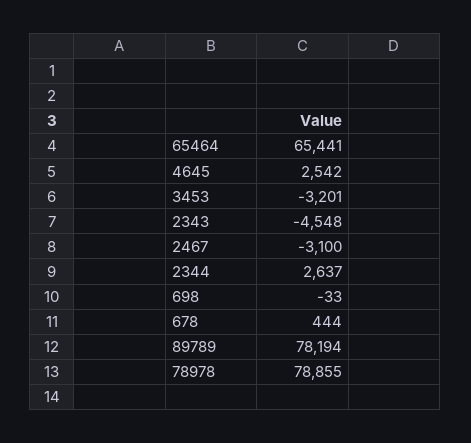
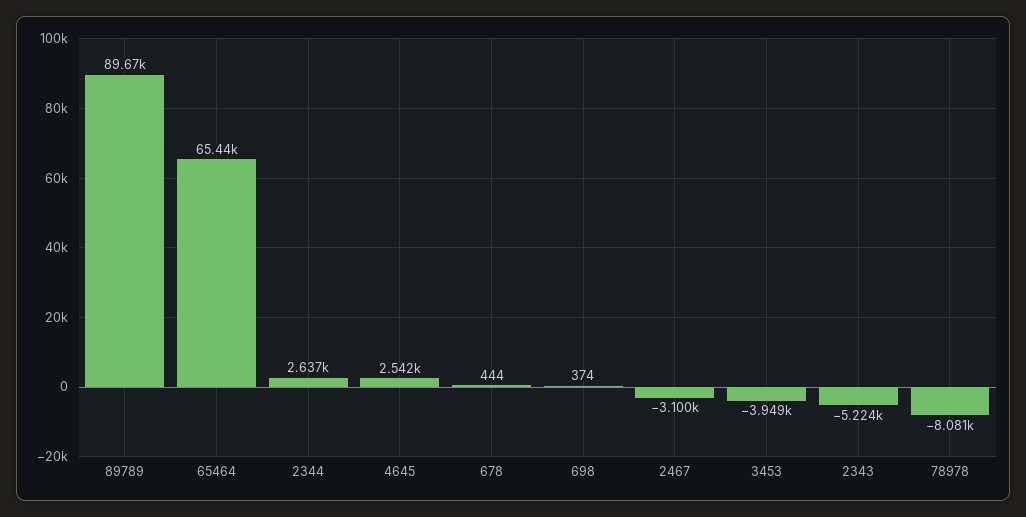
  {
    "65464": 65441,
    "4645": 2542,
-   "3453": -3201,
+   "3453": -3949,
-   "2343": -4548,
+   "2343": -5224,
    "2467": -3100,
    "2344": 2637,
-   "698": -33,
+   "698": 374,
    "678": 444,
-   "89789": 78194,
+   "89789": 89670,
-   "78978": 78855
+   "78978": -8081
  }

